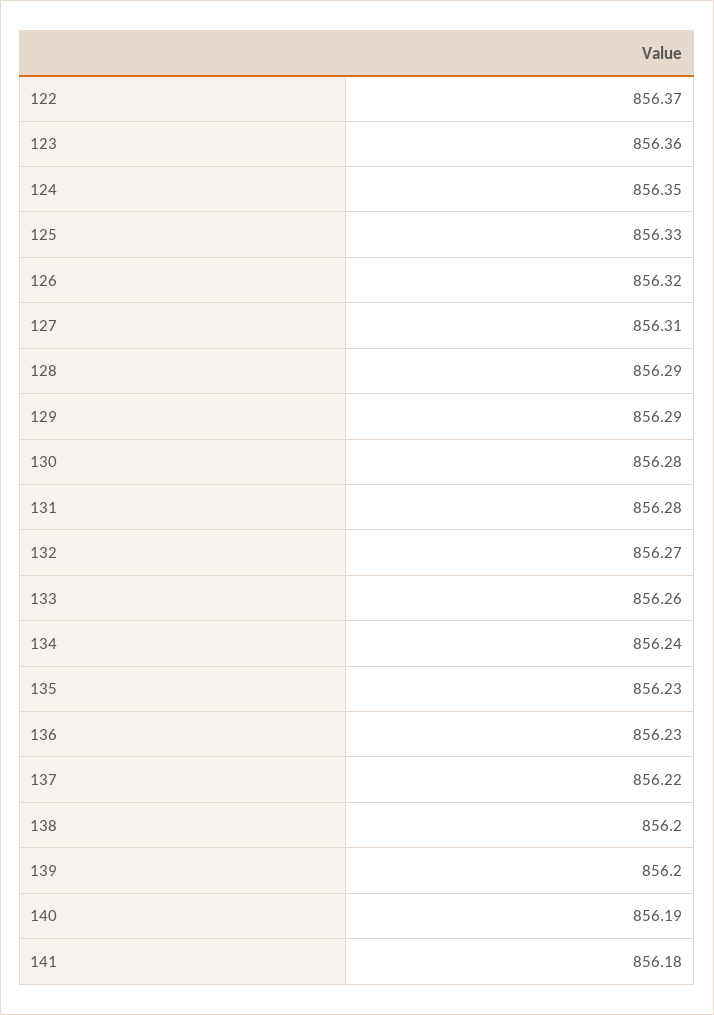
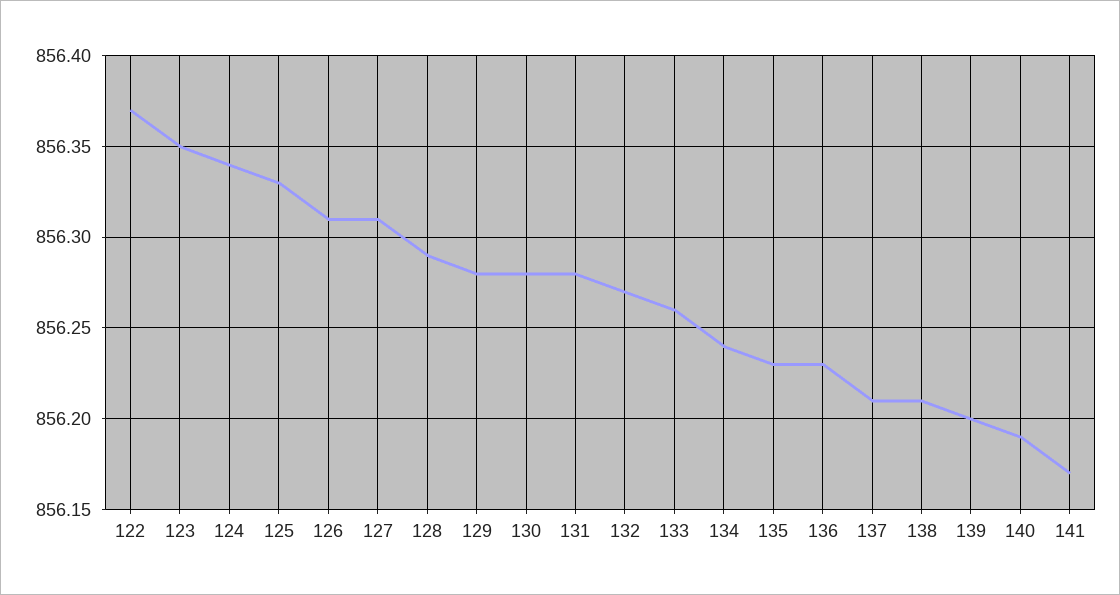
  {
    "122": 856.37,
-   "123": 856.36,
+   "123": 856.35,
-   "124": 856.35,
+   "124": 856.34,
    "125": 856.33,
-   "126": 856.32,
+   "126": 856.31,
    "127": 856.31,
    "128": 856.29,
-   "129": 856.29,
+   "129": 856.28,
    "130": 856.28,
    "131": 856.28,
    "132": 856.27,
    "133": 856.26,
    "134": 856.24,
    "135": 856.23,
    "136": 856.23,
-   "137": 856.22,
+   "137": 856.21,
-   "138": 856.2,
+   "138": 856.21,
    "139": 856.2,
    "140": 856.19,
-   "141": 856.18
+   "141": 856.17
  }

